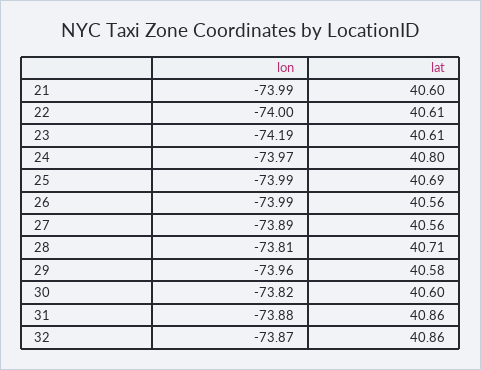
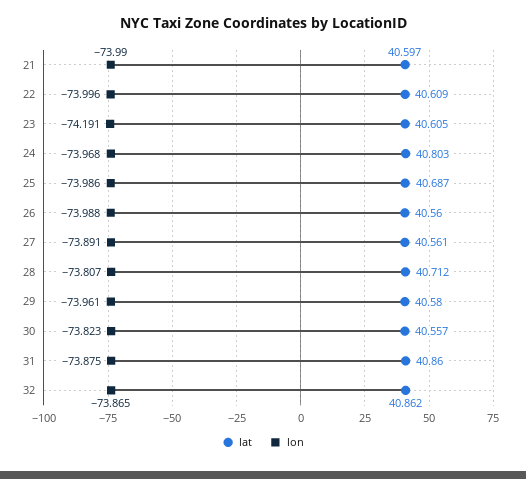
  {
    "lon": {
      "21": -73.99,
      "22": -73.996,
      "23": -74.191,
      "24": -73.968,
      "25": -73.986,
      "26": -73.988,
      "27": -73.891,
      "28": -73.807,
      "29": -73.961,
      "30": -73.823,
      "31": -73.875,
      "32": -73.865
    },
    "lat": {
      "21": 40.597,
      "22": 40.609,
      "23": 40.605,
      "24": 40.803,
      "25": 40.687,
      "26": 40.56,
      "27": 40.561,
      "28": 40.712,
      "29": 40.58,
-     "30": 40.6,
+     "30": 40.557,
      "31": 40.86,
      "32": 40.862
    }
  }

